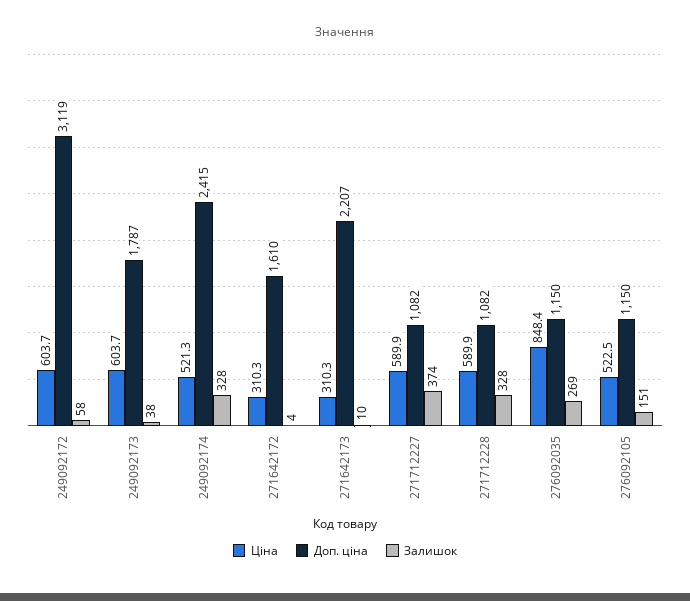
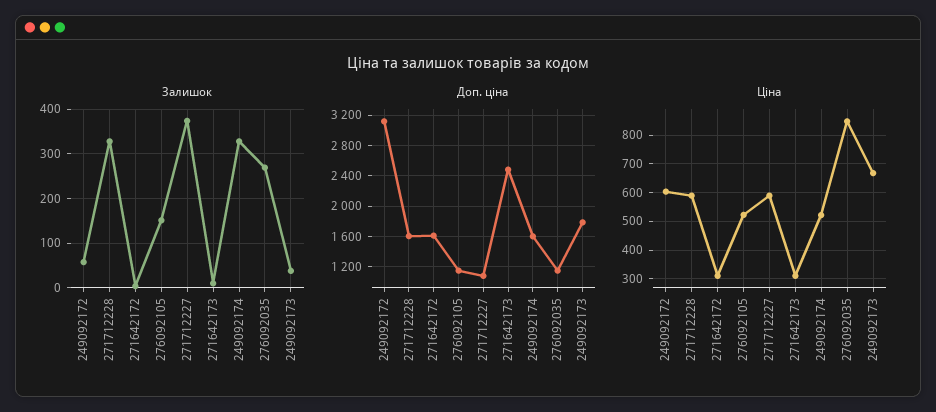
  {
    "Ціна": {
      "249092172": 603.7,
-     "249092173": 603.7,
+     "249092173": 675,
      "249092174": 521.3,
      "271642172": 310.3,
      "271642173": 310.3,
      "271712227": 589.9,
      "271712228": 589.9,
      "276092035": 848.4,
      "276092105": 522.5
    },
    "Доп. ціна": {
      "249092172": 3119,
      "249092173": 1787,
-     "249092174": 2415,
+     "249092174": 1600,
      "271642172": 1610,
-     "271642173": 2207,
+     "271642173": 2500,
      "271712227": 1082,
-     "271712228": 1082,
+     "271712228": 1600,
      "276092035": 1150,
      "276092105": 1150
    },
    "Залишок": {
      "249092172": 58,
      "249092173": 38,
      "249092174": 328,
      "271642172": 4,
      "271642173": 10,
      "271712227": 374,
      "271712228": 328,
      "276092035": 269,
      "276092105": 151
    }
  }

